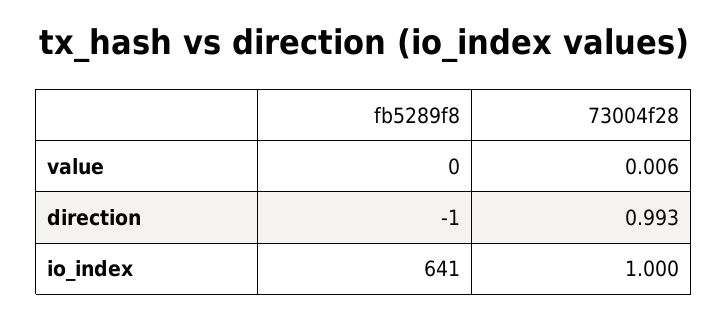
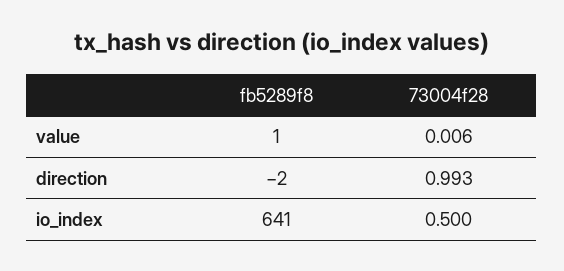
  {
    "fb5289f8": {
-     "value": 0,
+     "value": 1,
-     "direction": -1,
+     "direction": -2,
      "io_index": 641
    },
    "73004f28": {
      "value": 0.006,
      "direction": 0.993,
-     "io_index": 1
+     "io_index": 0.5
    }
  }

